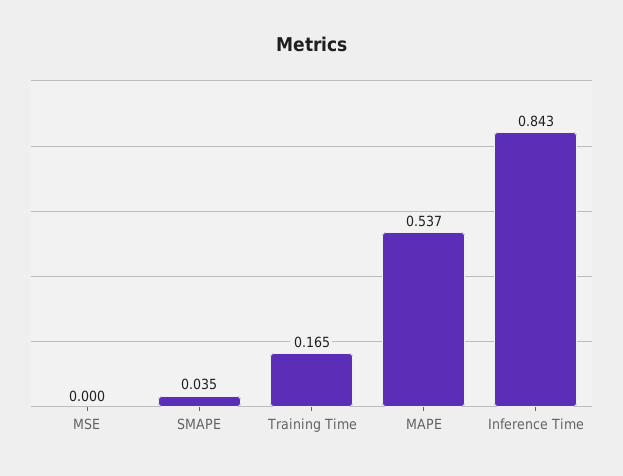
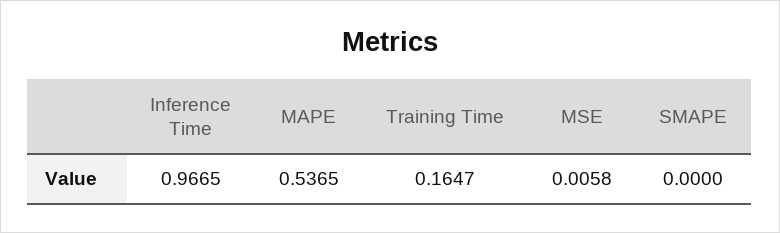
  {
-   "MSE": 0,
+   "MSE": 0.0058,
-   "SMAPE": 0.035,
+   "SMAPE": 0,
    "Training Time": 0.1647,
    "MAPE": 0.5365,
-   "Inference Time": 0.843
+   "Inference Time": 0.9665
  }

